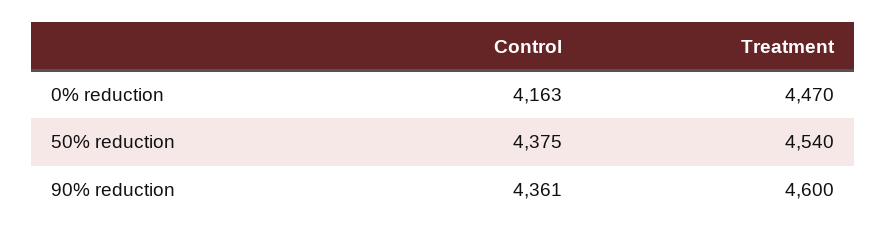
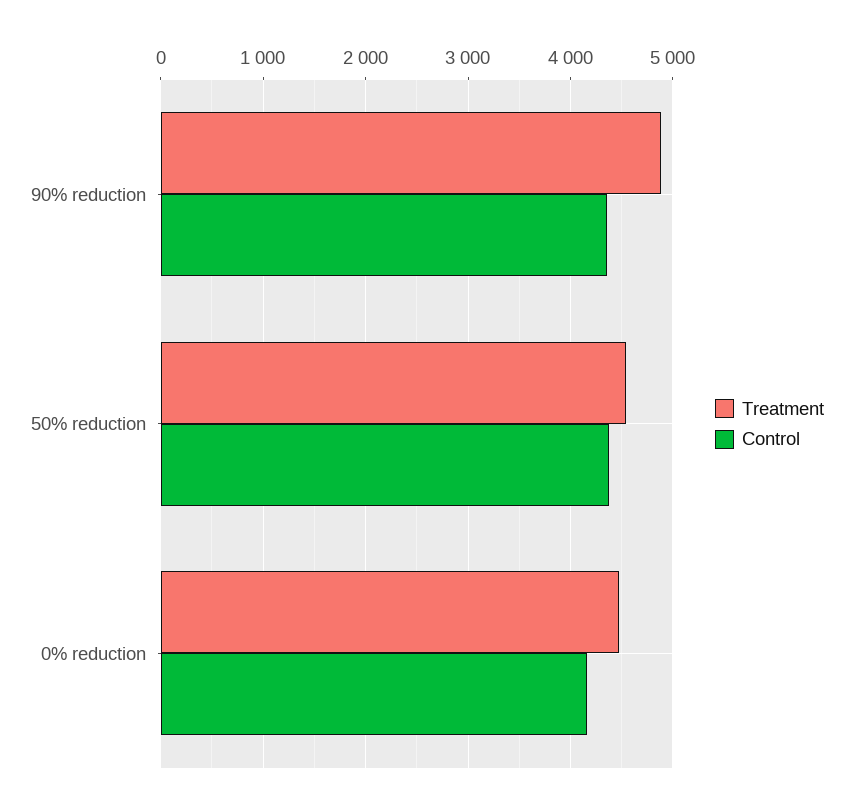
  {
    "Control": {
      "0% reduction": 4163,
      "50% reduction": 4375,
      "90% reduction": 4361
    },
    "Treatment": {
      "0% reduction": 4470,
      "50% reduction": 4540,
-     "90% reduction": 4600
+     "90% reduction": 4900
    }
  }

